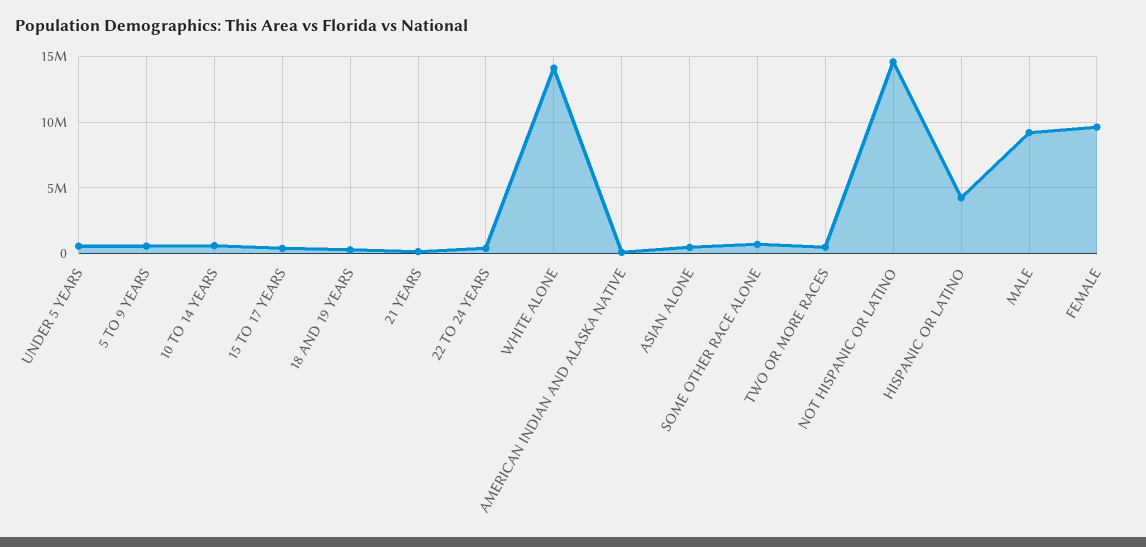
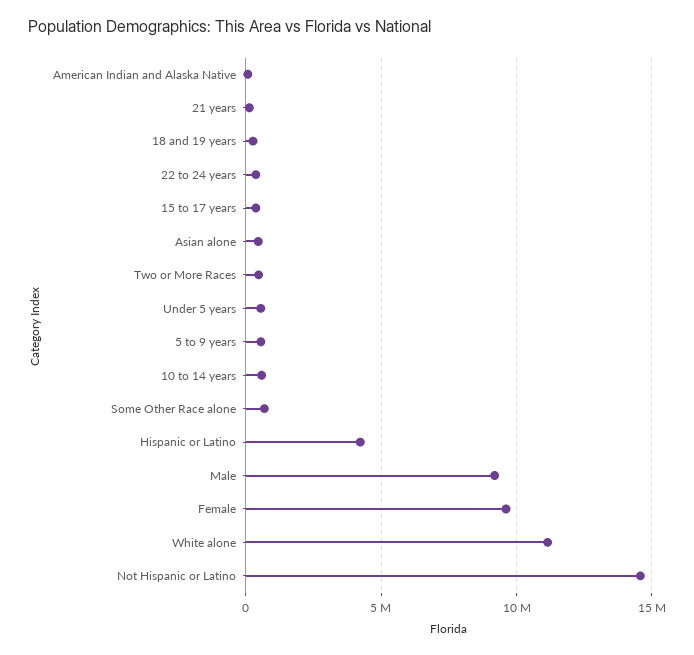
  {
    "UNDER 5 YEARS": 500000,
    "5 TO 9 YEARS": 500000,
    "10 TO 14 YEARS": 500000,
    "15 TO 17 YEARS": 500000,
    "18 AND 19 YEARS": 500000,
    "21 YEARS": 0,
    "22 TO 24 YEARS": 500000,
-   "WHITE ALONE": 14000000,
+   "WHITE ALONE": 11000000,
    "AMERICAN INDIAN AND ALASKA NATIVE": 0,
    "ASIAN ALONE": 500000,
    "SOME OTHER RACE ALONE": 500000,
    "TWO OR MORE RACES": 500000,
    "NOT HISPANIC OR LATINO": 14500000,
    "HISPANIC OR LATINO": 4000000,
    "MALE": 9000000,
    "FEMALE": 9500000
  }

